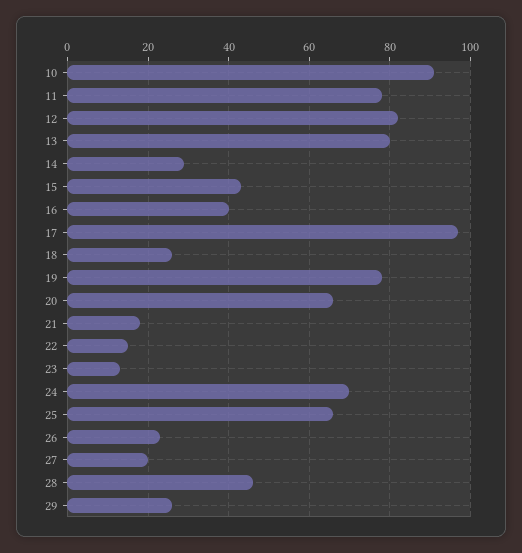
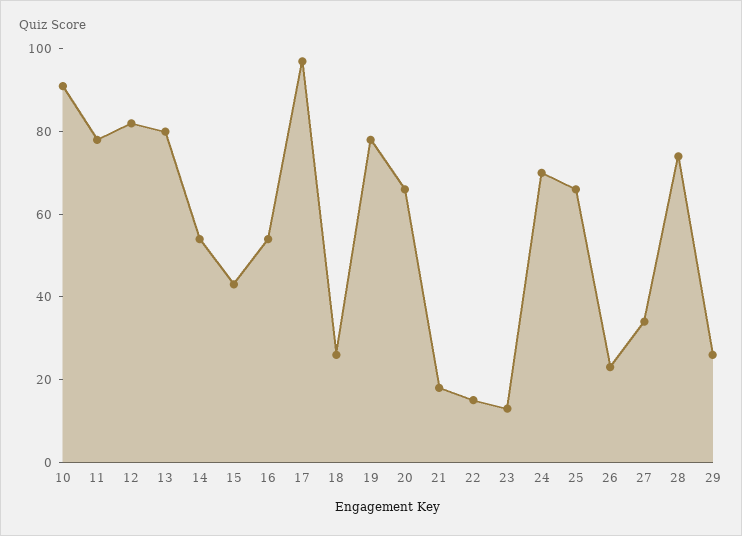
  {
    "10": 90,
    "11": 80,
    "12": 80,
    "13": 80,
-   "14": 30,
+   "14": 55,
    "15": 45,
-   "16": 40,
+   "16": 55,
    "17": 95,
    "18": 25,
    "19": 80,
    "20": 65,
    "21": 20,
    "22": 15,
    "23": 15,
    "24": 70,
    "25": 65,
    "26": 25,
-   "27": 20,
+   "27": 35,
-   "28": 45,
+   "28": 75,
    "29": 25
  }

